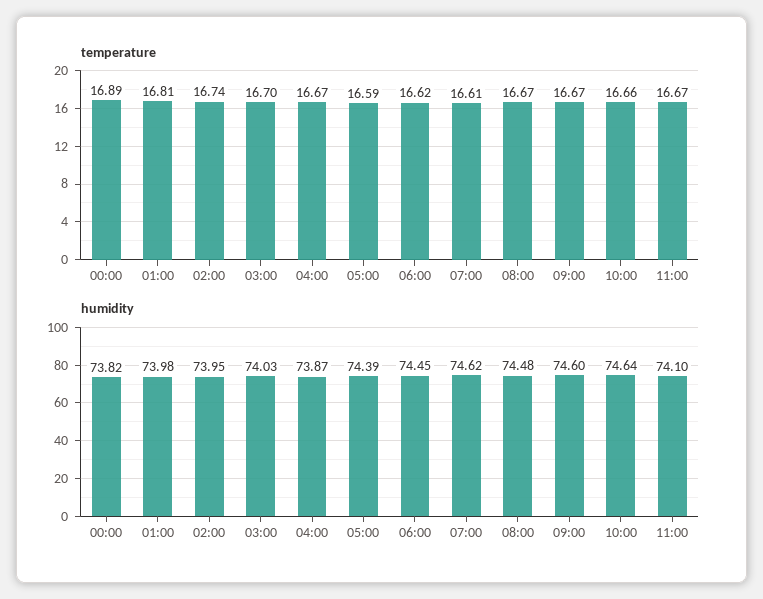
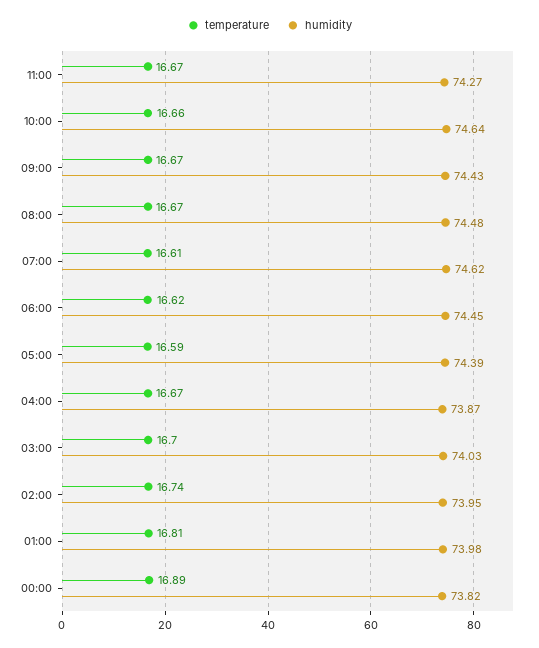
  {
    "temperature": {
      "00:00": 16.89,
      "01:00": 16.81,
      "02:00": 16.74,
      "03:00": 16.7,
      "04:00": 16.67,
      "05:00": 16.59,
      "06:00": 16.62,
      "07:00": 16.61,
      "08:00": 16.67,
      "09:00": 16.67,
      "10:00": 16.66,
      "11:00": 16.67
    },
    "humidity": {
      "00:00": 73.82,
      "01:00": 73.98,
      "02:00": 73.95,
      "03:00": 74.03,
      "04:00": 73.87,
      "05:00": 74.39,
      "06:00": 74.45,
      "07:00": 74.62,
      "08:00": 74.48,
-     "09:00": 74.6,
+     "09:00": 74.43,
      "10:00": 74.64,
-     "11:00": 74.1
+     "11:00": 74.27
    }
  }

